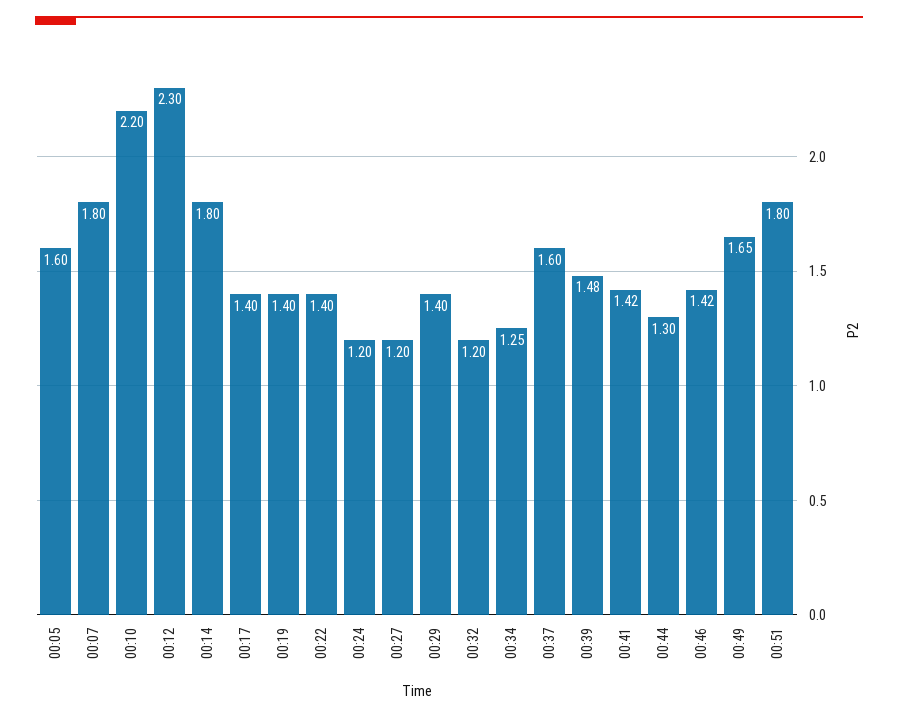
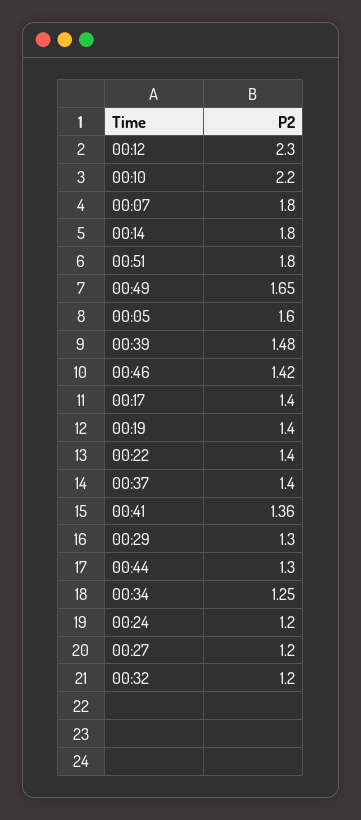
  {
    "00:05": 1.6,
    "00:07": 1.8,
    "00:10": 2.2,
    "00:12": 2.3,
    "00:14": 1.8,
    "00:17": 1.4,
    "00:19": 1.4,
    "00:22": 1.4,
    "00:24": 1.2,
    "00:27": 1.2,
-   "00:29": 1.4,
+   "00:29": 1.3,
    "00:32": 1.2,
    "00:34": 1.25,
-   "00:37": 1.6,
+   "00:37": 1.4,
    "00:39": 1.48,
-   "00:41": 1.42,
+   "00:41": 1.36,
    "00:44": 1.3,
    "00:46": 1.42,
    "00:49": 1.65,
    "00:51": 1.8
  }

